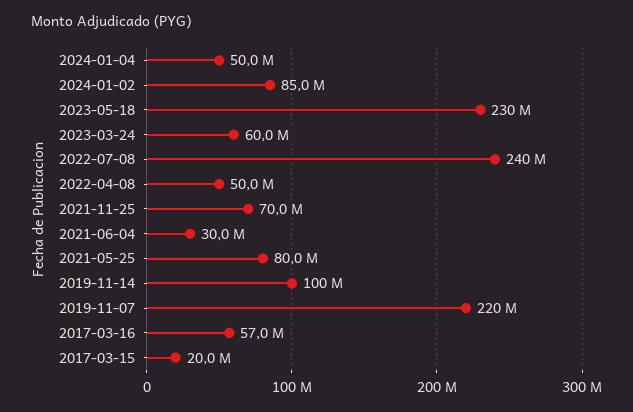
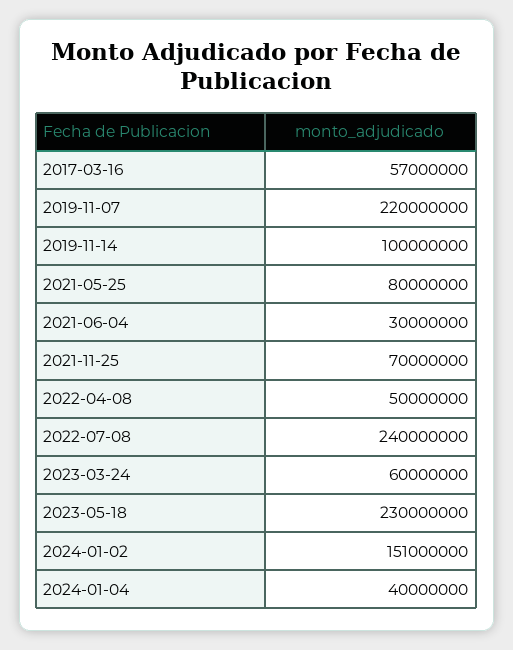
  {
-   "2024-01-04": 50000000,
+   "2024-01-04": 40000000,
-   "2024-01-02": 85000000,
+   "2024-01-02": 151000000,
    "2023-05-18": 230000000,
    "2023-03-24": 60000000,
    "2022-07-08": 240000000,
    "2022-04-08": 50000000,
    "2021-11-25": 70000000,
    "2021-06-04": 30000000,
    "2021-05-25": 80000000,
    "2019-11-14": 100000000,
    "2019-11-07": 220000000,
-   "2017-03-16": 57000000,
+   "2017-03-16": 57000000
-   "2017-03-15": 20000000
  }

